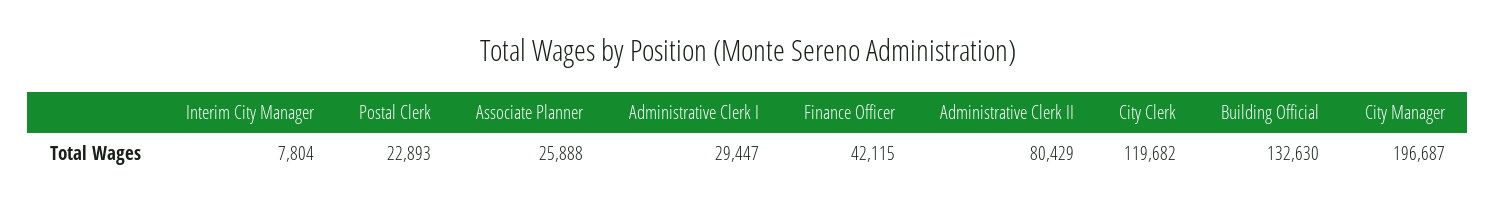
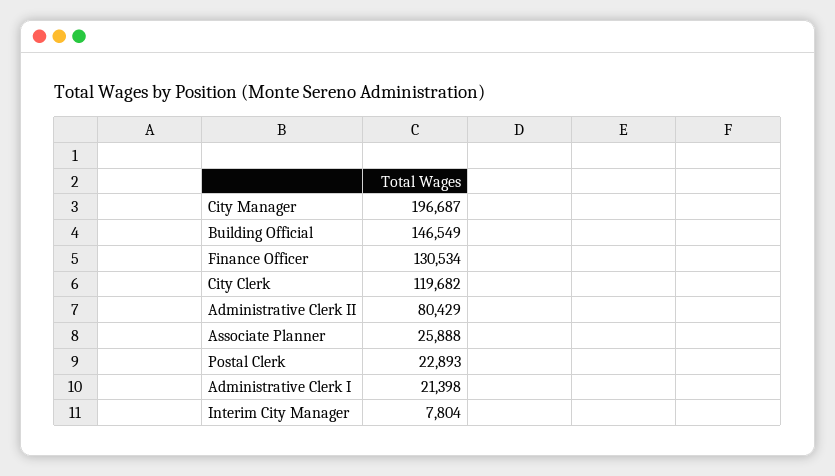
  {
    "Interim City Manager": 7804,
    "Postal Clerk": 22893,
    "Associate Planner": 25888,
-   "Administrative Clerk I": 29447,
+   "Administrative Clerk I": 21398,
-   "Finance Officer": 42115,
+   "Finance Officer": 130534,
    "Administrative Clerk II": 80429,
    "City Clerk": 119682,
-   "Building Official": 132630,
+   "Building Official": 146549,
    "City Manager": 196687
  }

